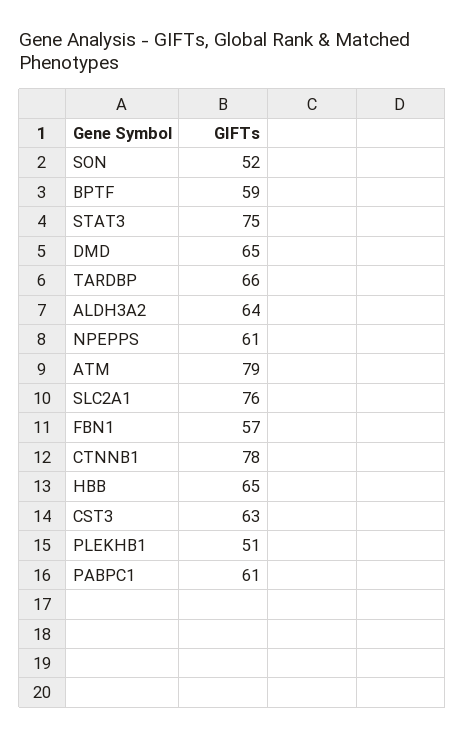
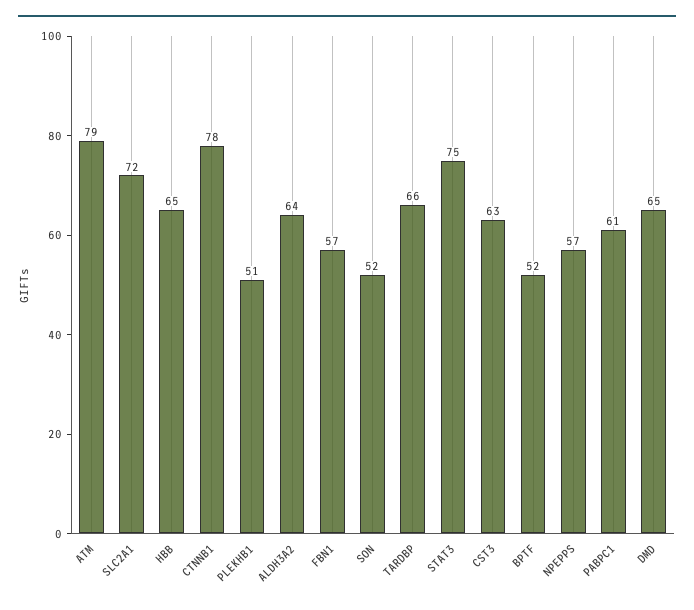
  {
    "SON": 52,
-   "BPTF": 59,
+   "BPTF": 52,
    "STAT3": 75,
    "DMD": 65,
    "TARDBP": 66,
    "ALDH3A2": 64,
-   "NPEPPS": 61,
+   "NPEPPS": 57,
    "ATM": 79,
-   "SLC2A1": 76,
+   "SLC2A1": 72,
    "FBN1": 57,
    "CTNNB1": 78,
    "HBB": 65,
    "CST3": 63,
    "PLEKHB1": 51,
    "PABPC1": 61
  }

